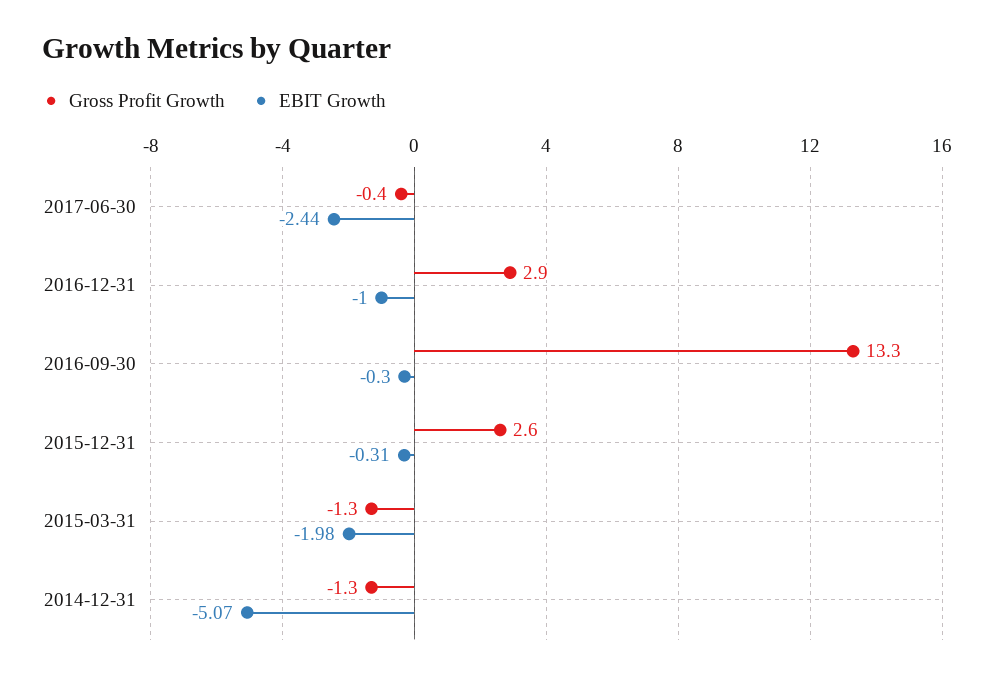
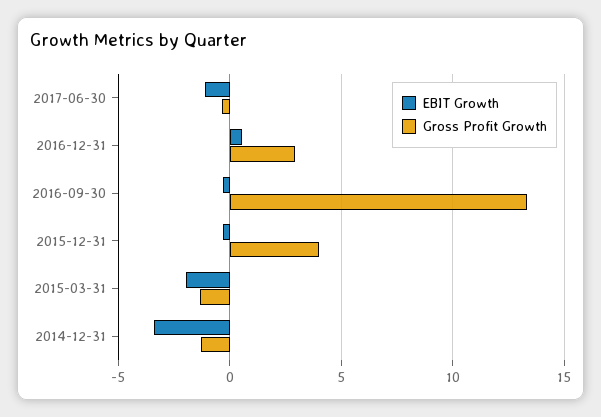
  {
    "Gross Profit Growth": {
      "2017-06-30": -0.4,
      "2016-12-31": 2.9,
      "2016-09-30": 13.3,
-     "2015-12-31": 2.6,
+     "2015-12-31": 4,
      "2015-03-31": -1.3,
      "2014-12-31": -1.3
    },
    "EBIT Growth": {
-     "2017-06-30": -2.44,
+     "2017-06-30": -1,
-     "2016-12-31": -1,
+     "2016-12-31": 0.5,
      "2016-09-30": -0.3,
      "2015-12-31": -0.31,
      "2015-03-31": -1.98,
-     "2014-12-31": -5.07
+     "2014-12-31": -3.5
    }
  }

